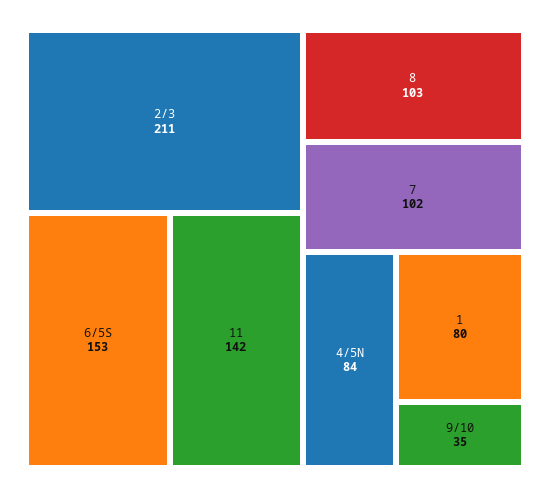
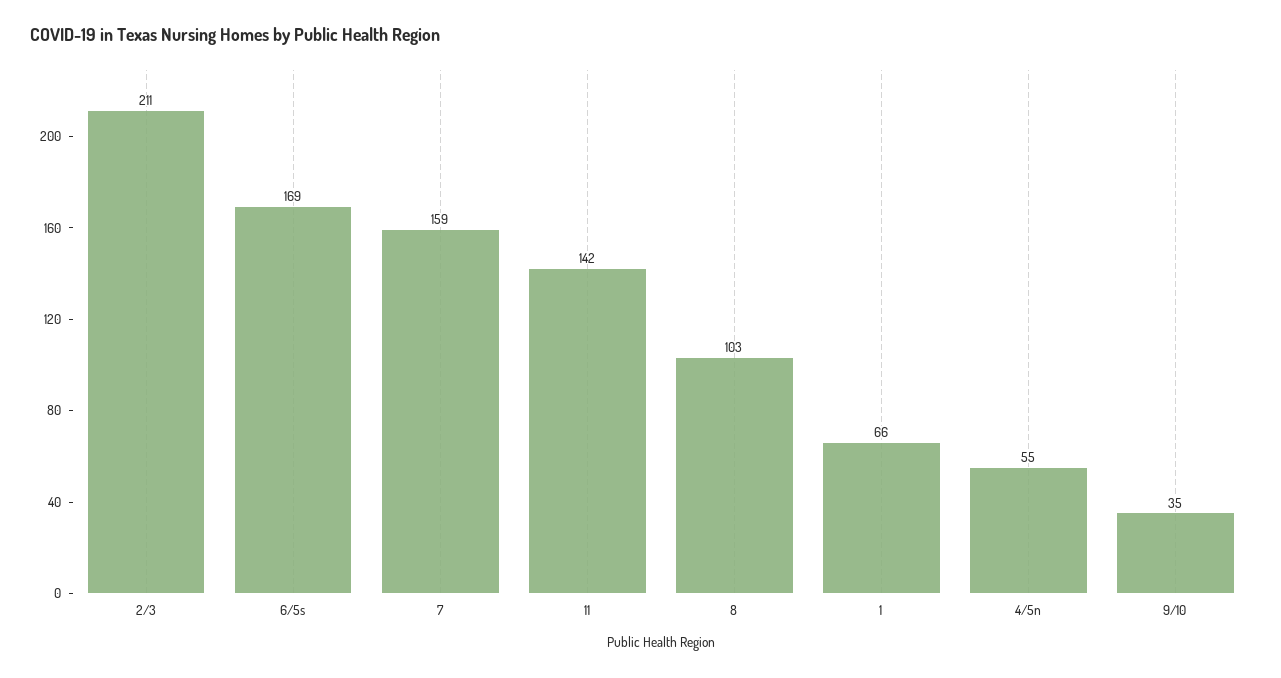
  {
    "2/3": 211,
-   "6/5S": 153,
+   "6/5S": 169,
    "11": 142,
    "8": 103,
-   "7": 102,
+   "7": 159,
-   "4/5N": 84,
+   "4/5N": 55,
-   "1": 80,
+   "1": 66,
    "9/10": 35
  }

